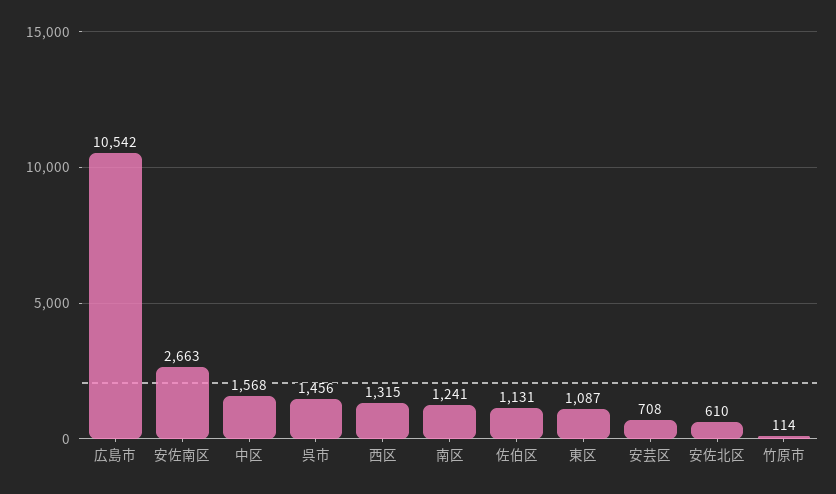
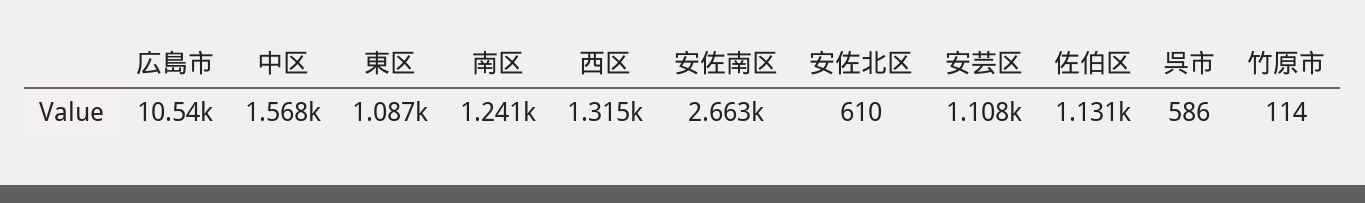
  {
    "広島市": 10542,
    "安佐南区": 2663,
    "中区": 1568,
-   "呉市": 1456,
+   "呉市": 586,
    "西区": 1315,
    "南区": 1241,
    "佐伯区": 1131,
    "東区": 1087,
-   "安芸区": 708,
+   "安芸区": 1108,
    "安佐北区": 610,
    "竹原市": 114
  }

